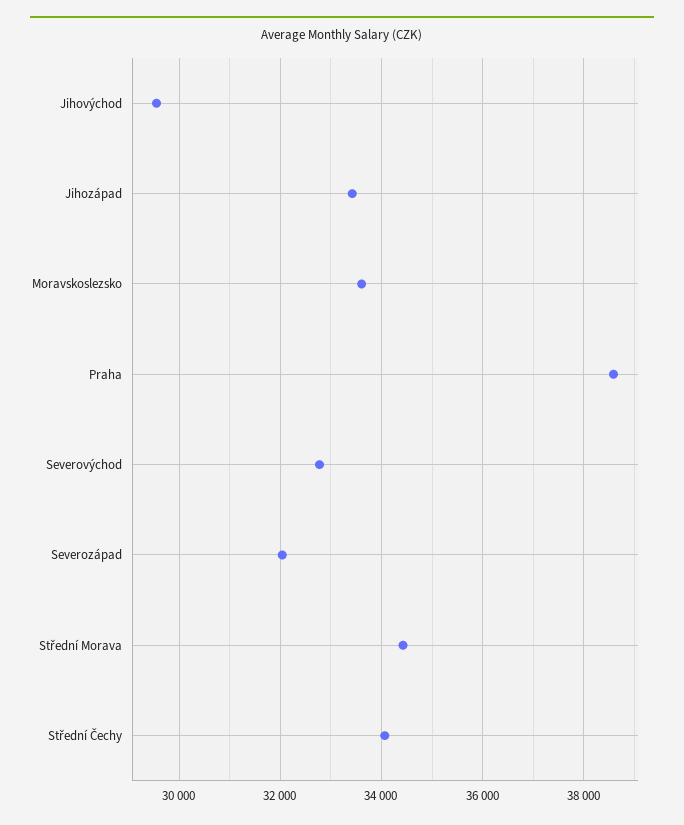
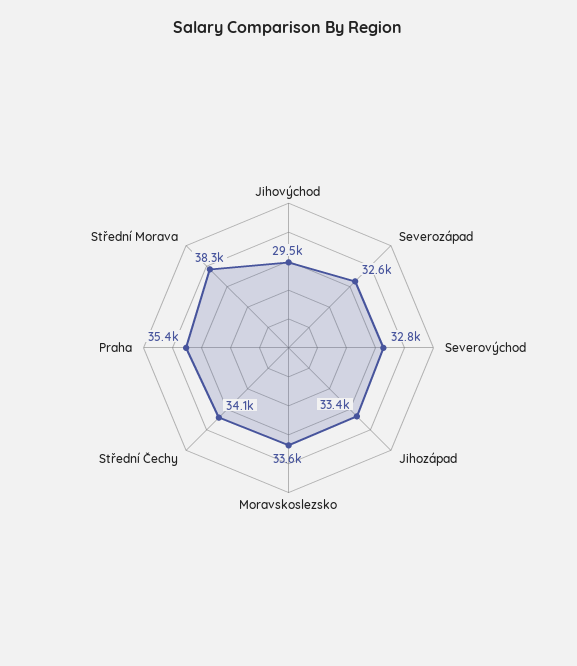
  {
    "Jihovýchod": 29500,
    "Jihozápad": 33400,
    "Moravskoslezsko": 33600,
-   "Praha": 38600,
+   "Praha": 35400,
    "Severovýchod": 32800,
-   "Severozápad": 32000,
+   "Severozápad": 32600,
-   "Střední Morava": 34400,
+   "Střední Morava": 38300,
    "Střední Čechy": 34100
  }

